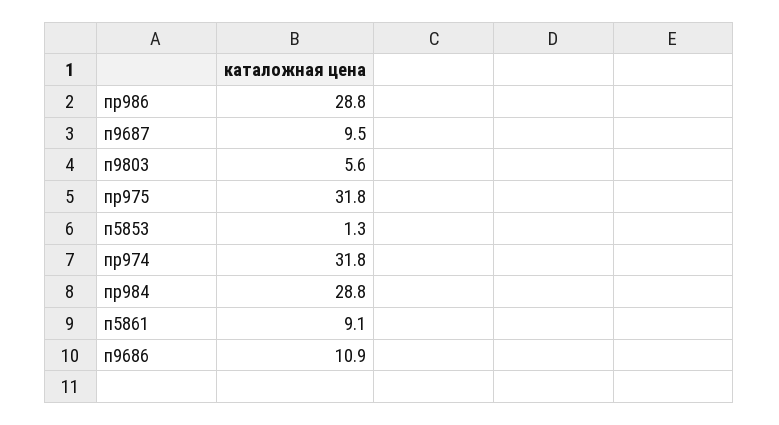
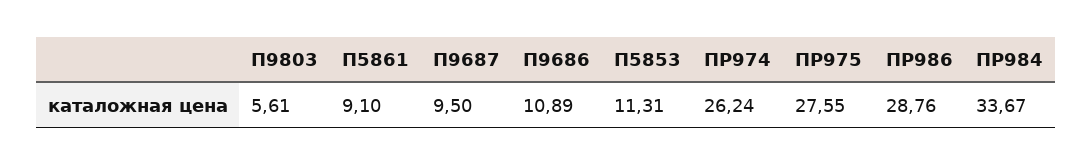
  {
    "пр986": 28.76,
    "п9687": 9.5,
    "п9803": 5.61,
-   "пр975": 31.8,
+   "пр975": 27.55,
-   "п5853": 1.3,
+   "п5853": 11.31,
-   "пр974": 31.8,
+   "пр974": 26.24,
-   "пр984": 28.8,
+   "пр984": 33.67,
    "п5861": 9.1,
    "п9686": 10.89
  }

